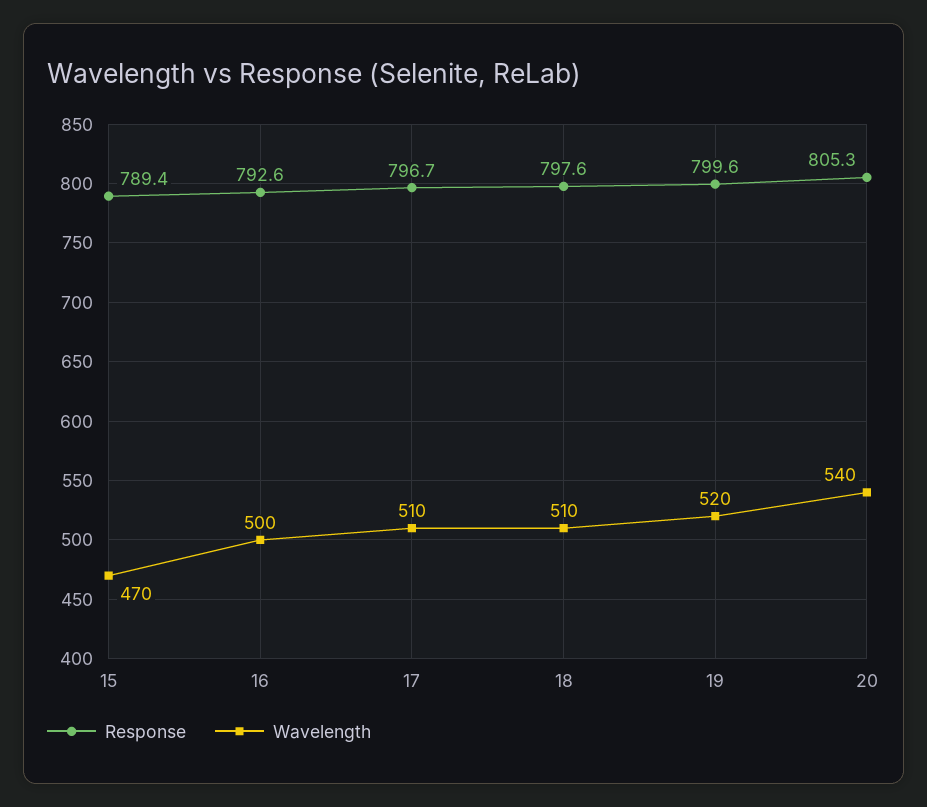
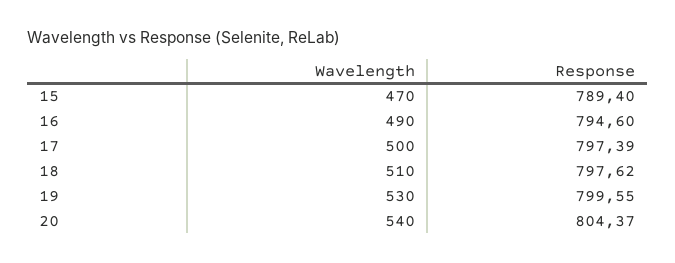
  {
    "Response": {
      "15": 789.4,
-     "16": 792.6,
+     "16": 794.6,
-     "17": 796.7,
+     "17": 797.39,
      "18": 797.62,
      "19": 799.55,
-     "20": 805.3
+     "20": 804.37
    },
    "Wavelength": {
      "15": 470,
-     "16": 500,
+     "16": 490,
-     "17": 510,
+     "17": 500,
      "18": 510,
-     "19": 520,
+     "19": 530,
      "20": 540
    }
  }

